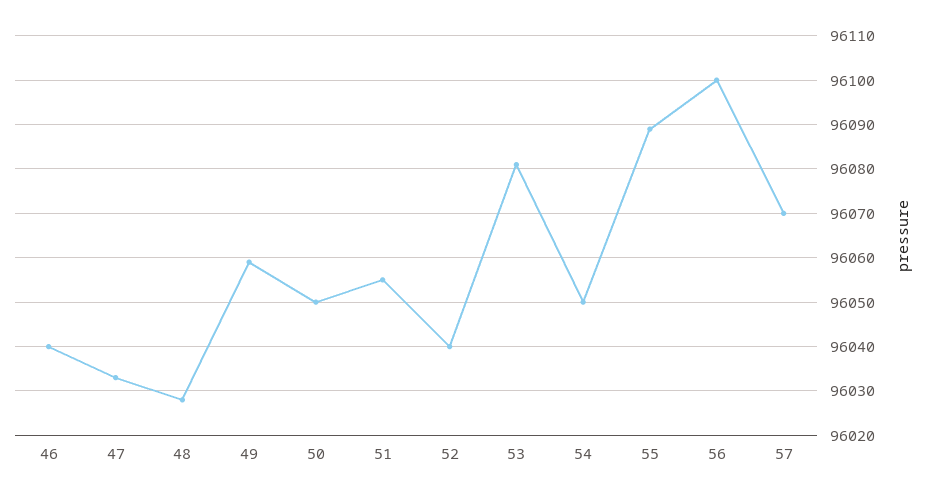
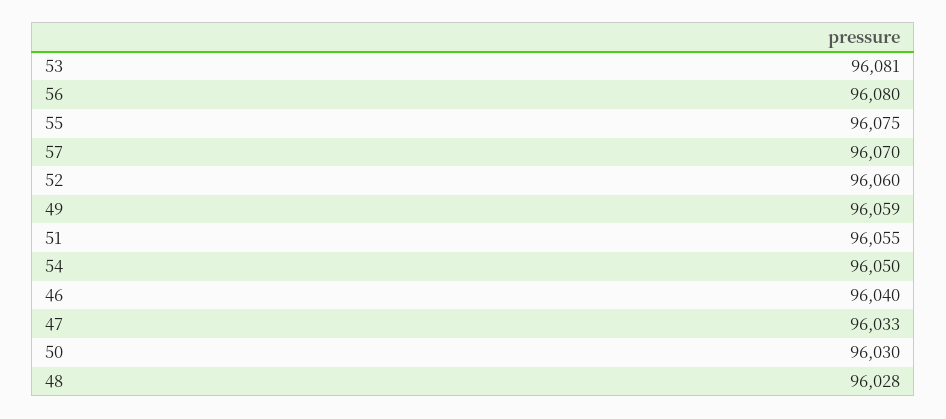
  {
    "46": 96040,
    "47": 96033,
    "48": 96028,
    "49": 96059,
-   "50": 96050,
+   "50": 96030,
    "51": 96055,
-   "52": 96040,
+   "52": 96060,
    "53": 96081,
    "54": 96050,
-   "55": 96090,
+   "55": 96075,
-   "56": 96100,
+   "56": 96080,
    "57": 96070
  }

